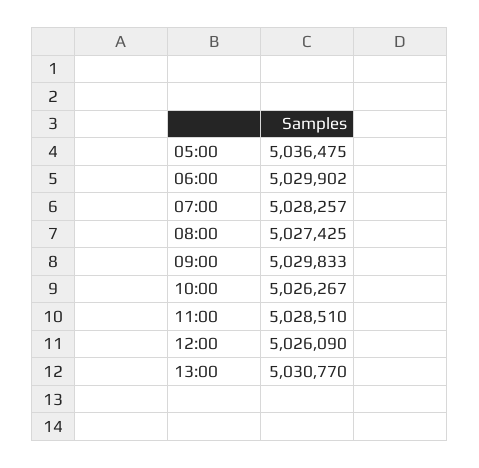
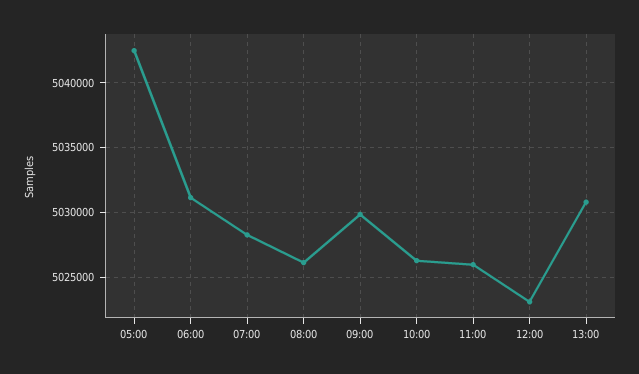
  {
-   "05:00": 5036475,
+   "05:00": 5042500,
-   "06:00": 5029902,
+   "06:00": 5031000,
    "07:00": 5028257,
-   "08:00": 5027425,
+   "08:00": 5026000,
    "09:00": 5029833,
    "10:00": 5026267,
-   "11:00": 5028510,
+   "11:00": 5026000,
-   "12:00": 5026090,
+   "12:00": 5023000,
    "13:00": 5030770
  }

